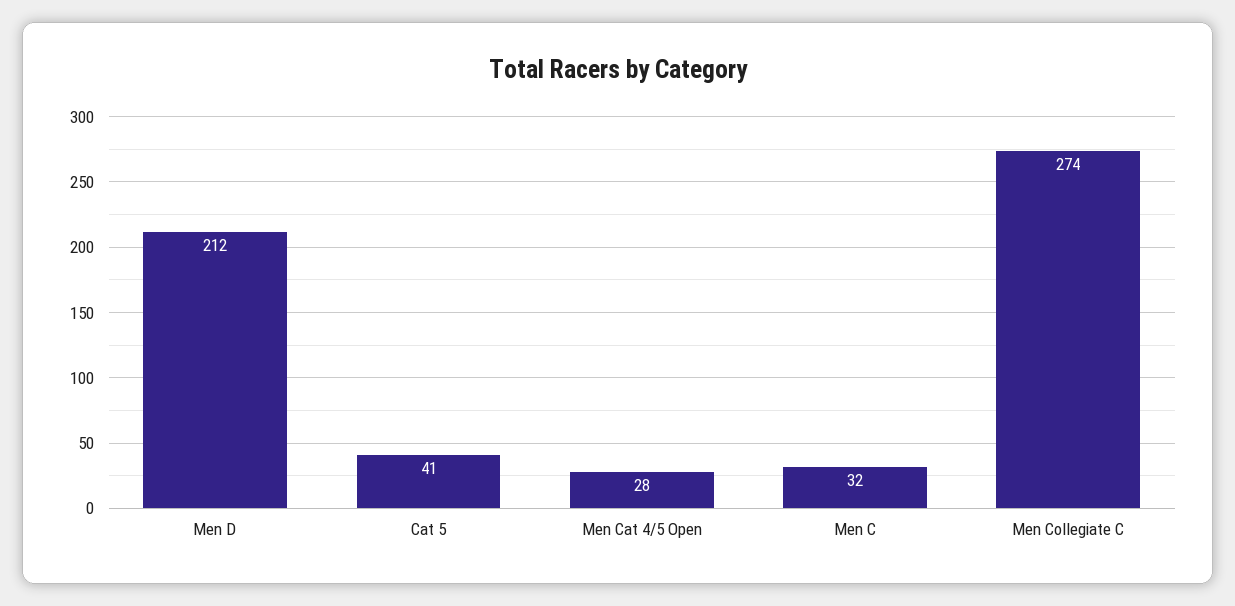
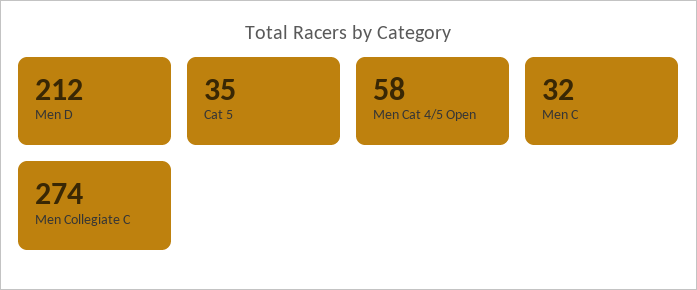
  {
    "Men D": 212,
-   "Cat 5": 41,
+   "Cat 5": 35,
-   "Men Cat 4/5 Open": 28,
+   "Men Cat 4/5 Open": 58,
    "Men C": 32,
    "Men Collegiate C": 274
  }

